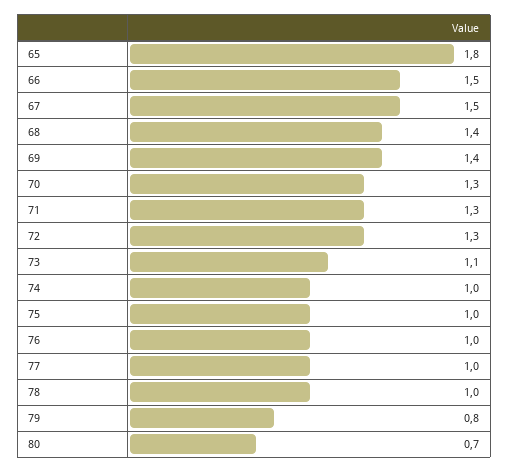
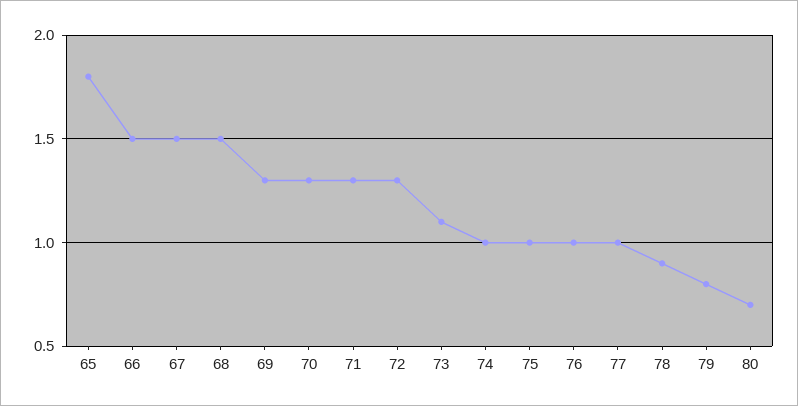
  {
    "65": 1.8,
    "66": 1.5,
    "67": 1.5,
-   "68": 1.4,
+   "68": 1.5,
-   "69": 1.4,
+   "69": 1.3,
    "70": 1.3,
    "71": 1.3,
    "72": 1.3,
    "73": 1.1,
    "74": 1,
    "75": 1,
    "76": 1,
    "77": 1,
-   "78": 1,
+   "78": 0.9,
    "79": 0.8,
    "80": 0.7
  }

